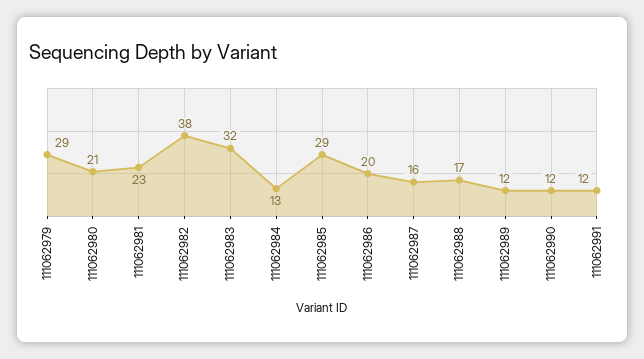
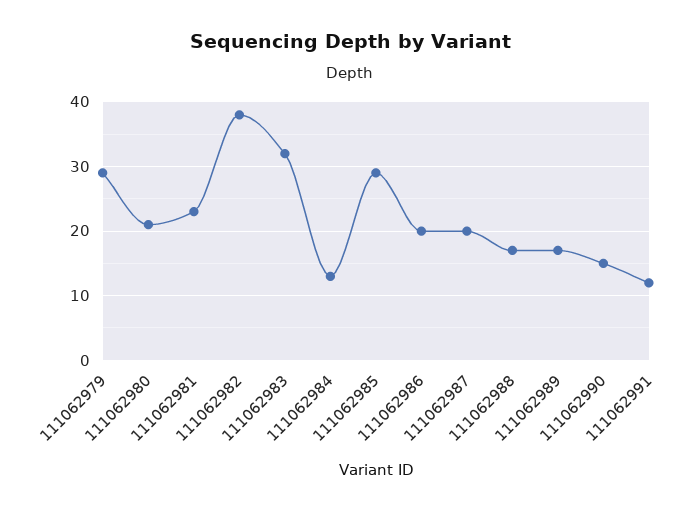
  {
    "111062979": 29,
    "111062980": 21,
    "111062981": 23,
    "111062982": 38,
    "111062983": 32,
    "111062984": 13,
    "111062985": 29,
    "111062986": 20,
-   "111062987": 16,
+   "111062987": 20,
    "111062988": 17,
-   "111062989": 12,
+   "111062989": 17,
-   "111062990": 12,
+   "111062990": 15,
    "111062991": 12
  }

